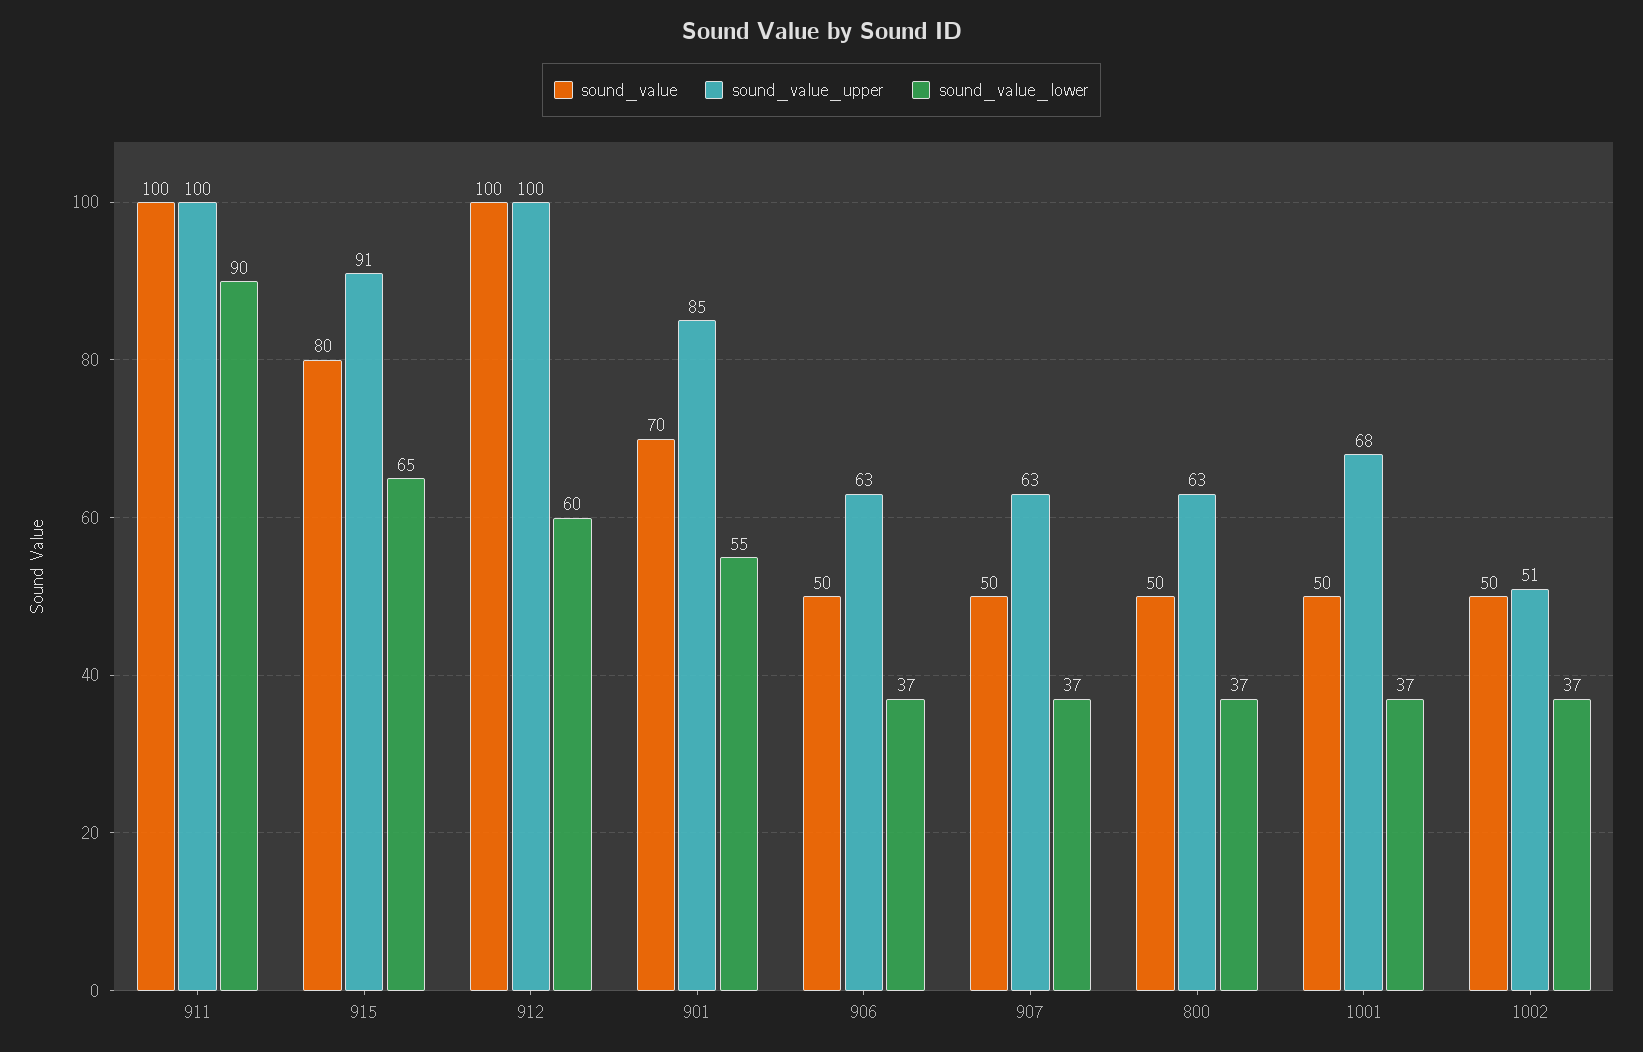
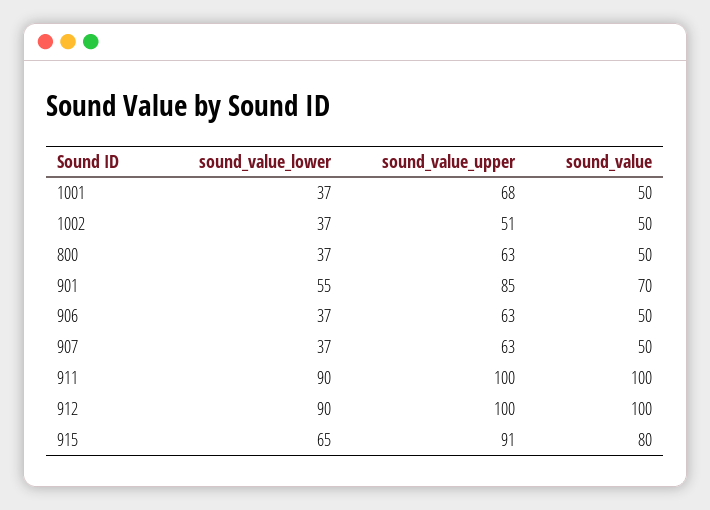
  {
    "sound_value": {
      "911": 100,
      "915": 80,
      "912": 100,
      "901": 70,
      "906": 50,
      "907": 50,
      "800": 50,
      "1001": 50,
      "1002": 50
    },
    "sound_value_upper": {
      "911": 100,
      "915": 91,
      "912": 100,
      "901": 85,
      "906": 63,
      "907": 63,
      "800": 63,
      "1001": 68,
      "1002": 51
    },
    "sound_value_lower": {
      "911": 90,
      "915": 65,
-     "912": 60,
+     "912": 90,
      "901": 55,
      "906": 37,
      "907": 37,
      "800": 37,
      "1001": 37,
      "1002": 37
    }
  }

